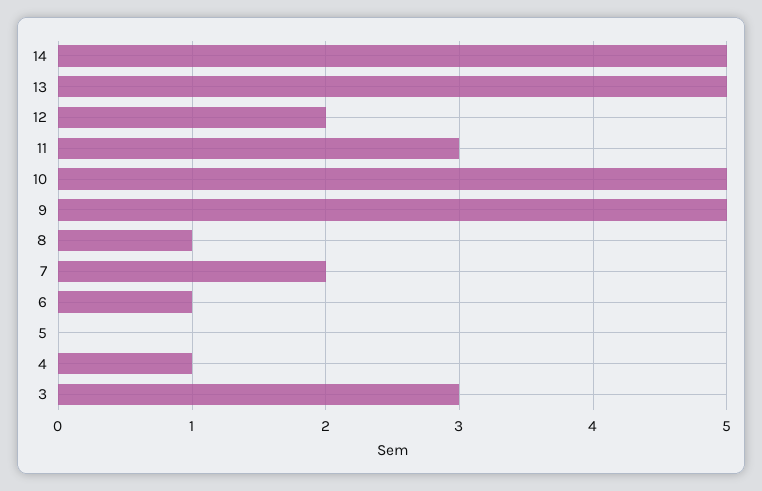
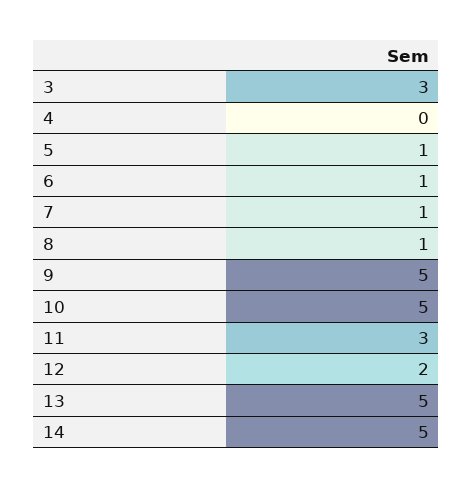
  {
    "14": 5,
    "13": 5,
    "12": 2,
    "11": 3,
    "10": 5,
    "9": 5,
    "8": 1,
-   "7": 2,
+   "7": 1,
    "6": 1,
-   "5": 0,
+   "5": 1,
-   "4": 1,
+   "4": 0,
    "3": 3
  }

